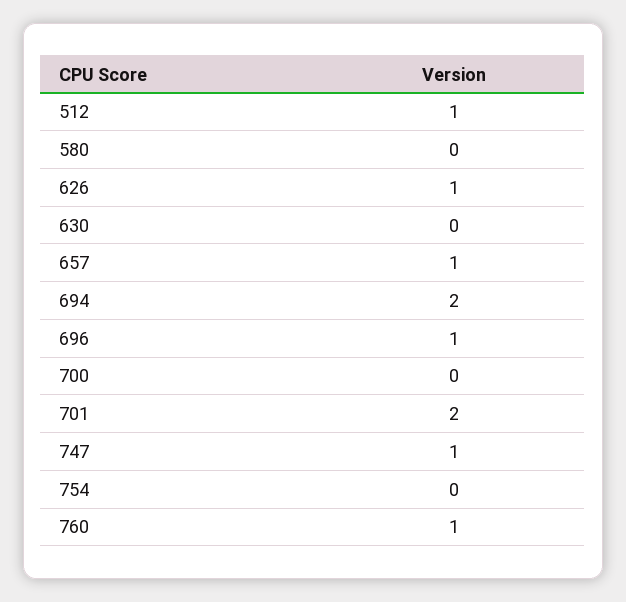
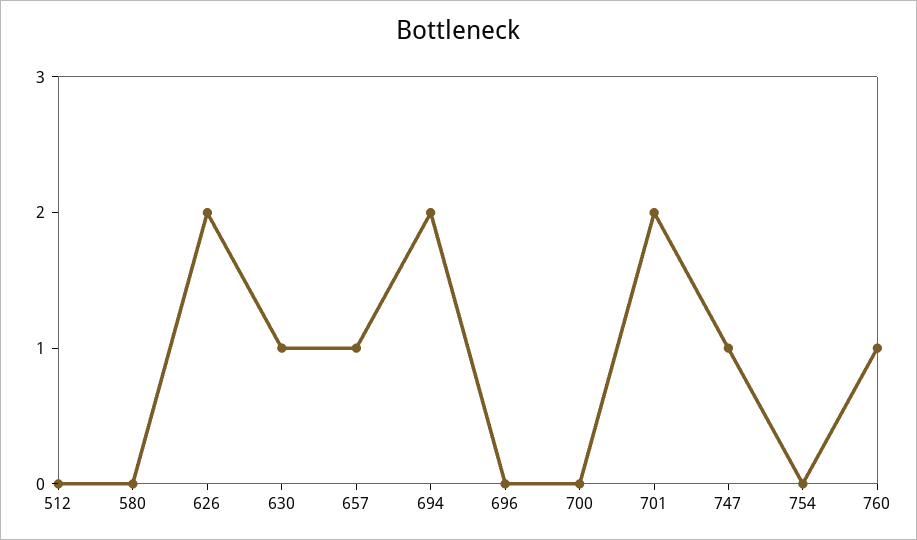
  {
-   "512": 1,
+   "512": 0,
    "580": 0,
-   "626": 1,
+   "626": 2,
-   "630": 0,
+   "630": 1,
    "657": 1,
    "694": 2,
-   "696": 1,
+   "696": 0,
    "700": 0,
    "701": 2,
    "747": 1,
    "754": 0,
    "760": 1
  }

